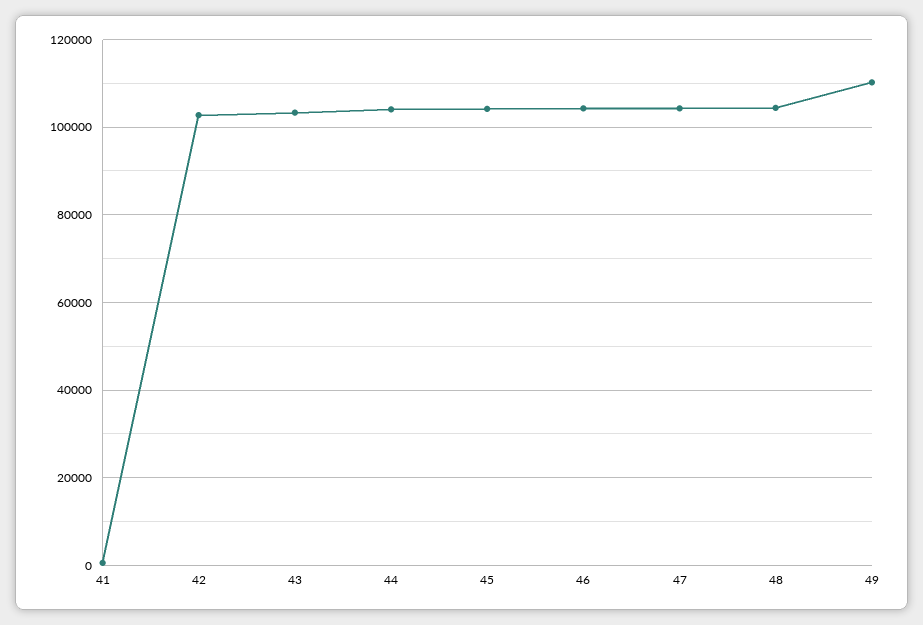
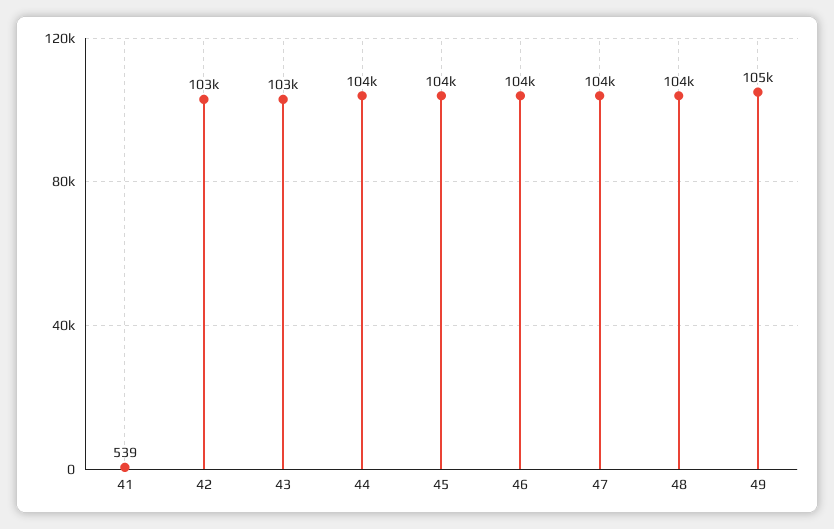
  {
    "41": 539,
    "42": 103000,
    "43": 103000,
    "44": 104000,
    "45": 104000,
    "46": 104000,
    "47": 104000,
    "48": 104000,
-   "49": 110000
+   "49": 105000
  }

